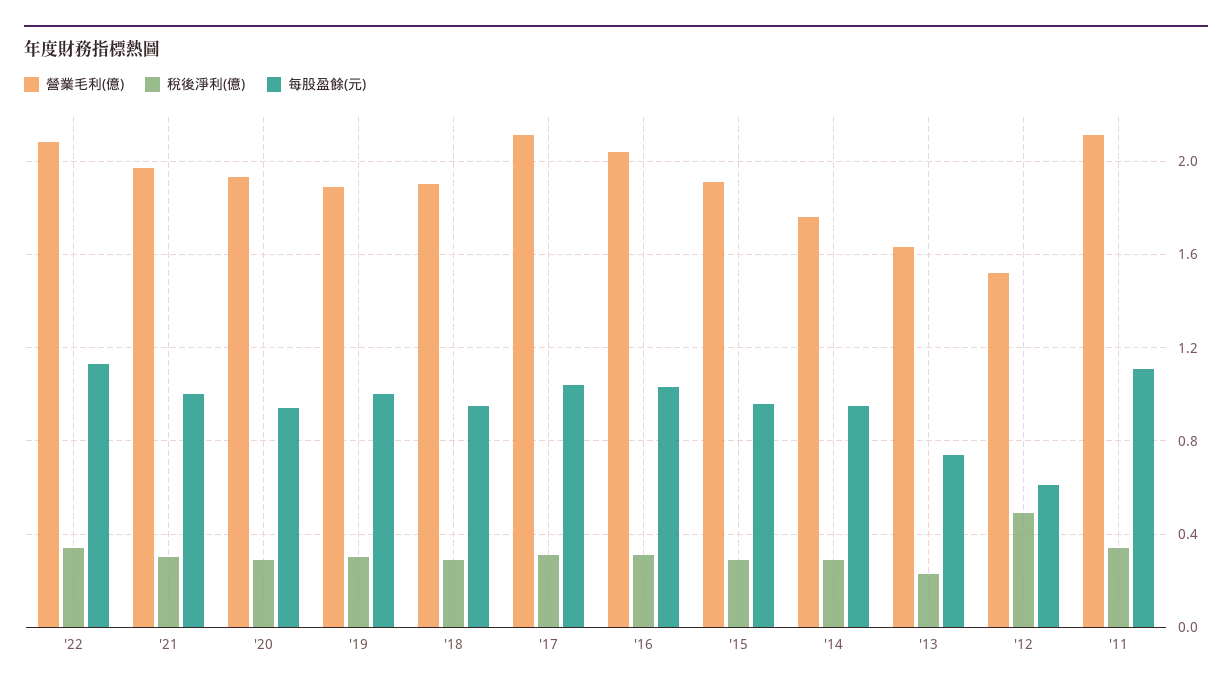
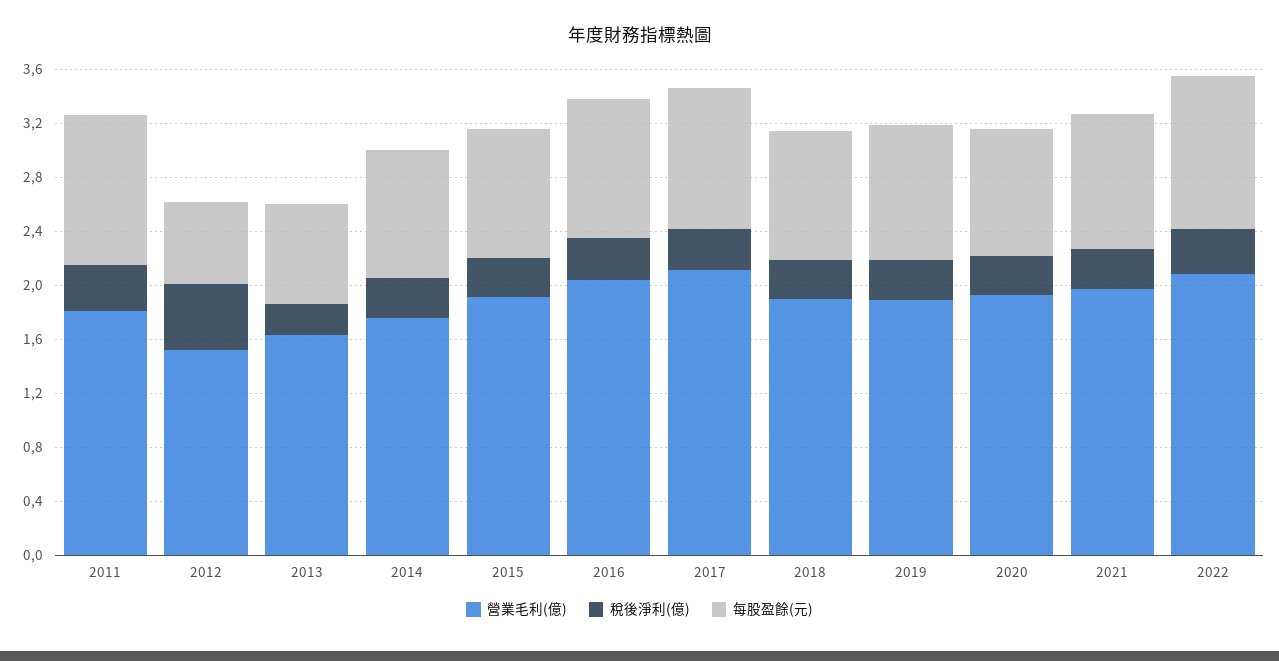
  {
    "營業毛利(億)": {
      "'22": 2.1,
      "'21": 1.95,
      "'20": 1.95,
      "'19": 1.9,
      "'18": 1.9,
      "'17": 2.1,
      "'16": 2.05,
      "'15": 1.9,
      "'14": 1.75,
      "'13": 1.65,
      "'12": 1.5,
-     "'11": 2.1
+     "'11": 1.8
    },
    "稅後淨利(億)": {
      "'22": 0.35,
      "'21": 0.3,
      "'20": 0.3,
      "'19": 0.3,
      "'18": 0.3,
      "'17": 0.3,
      "'16": 0.3,
      "'15": 0.3,
      "'14": 0.3,
      "'13": 0.25,
      "'12": 0.5,
      "'11": 0.35
    },
    "每股盈餘(元)": {
      "'22": 1.15,
      "'21": 1,
      "'20": 0.95,
      "'19": 1,
      "'18": 0.95,
      "'17": 1.05,
      "'16": 1.05,
      "'15": 0.95,
      "'14": 0.95,
      "'13": 0.75,
      "'12": 0.6,
      "'11": 1.1
    }
  }

